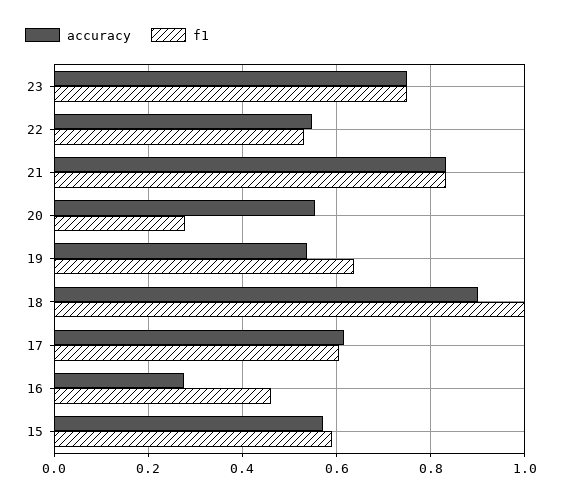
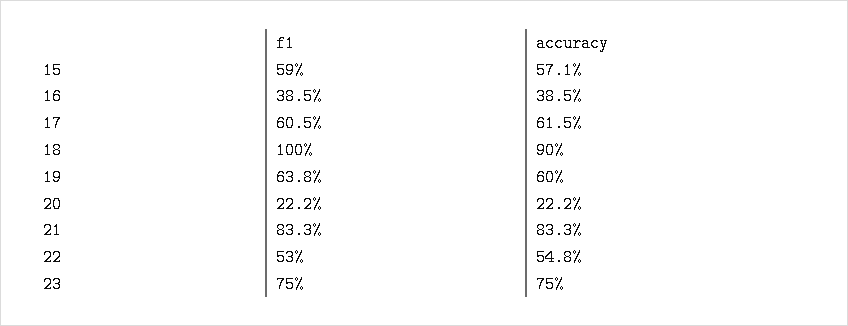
  {
    "accuracy": {
      "23": 0.75,
      "22": 0.548,
      "21": 0.833,
-     "20": 0.56,
+     "20": 0.222,
-     "19": 0.54,
+     "19": 0.6,
      "18": 0.9,
      "17": 0.615,
-     "16": 0.28,
+     "16": 0.385,
      "15": 0.571
    },
    "f1": {
      "23": 0.75,
      "22": 0.53,
      "21": 0.833,
-     "20": 0.28,
+     "20": 0.222,
      "19": 0.638,
      "18": 1,
      "17": 0.605,
-     "16": 0.46,
+     "16": 0.385,
      "15": 0.59
    }
  }

